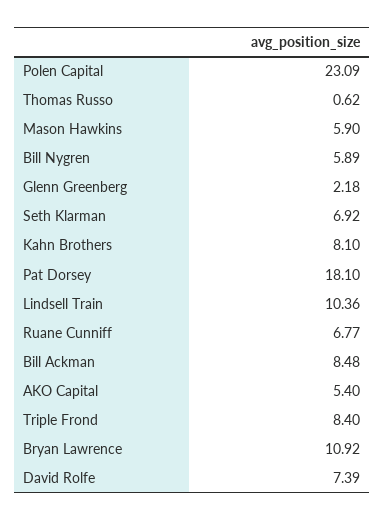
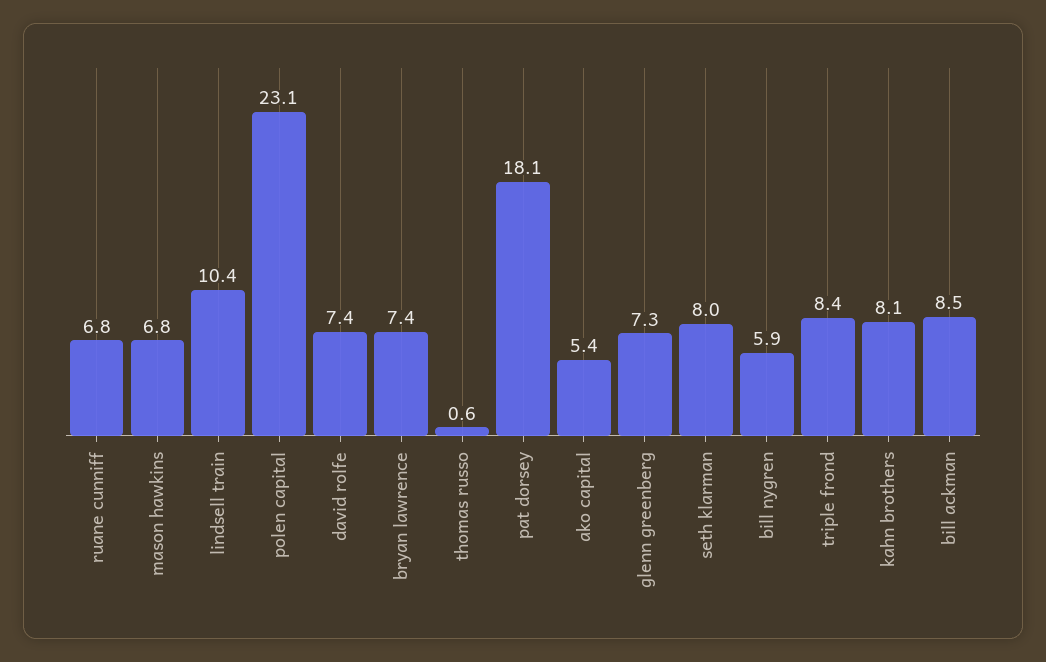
  {
    "Polen Capital": 23.09,
    "Thomas Russo": 0.62,
-   "Mason Hawkins": 5.9,
+   "Mason Hawkins": 6.8,
    "Bill Nygren": 5.89,
-   "Glenn Greenberg": 2.18,
+   "Glenn Greenberg": 7.3,
-   "Seth Klarman": 6.92,
+   "Seth Klarman": 8,
    "Kahn Brothers": 8.1,
    "Pat Dorsey": 18.1,
    "Lindsell Train": 10.36,
    "Ruane Cunniff": 6.77,
    "Bill Ackman": 8.48,
    "AKO Capital": 5.4,
    "Triple Frond": 8.4,
-   "Bryan Lawrence": 10.92,
+   "Bryan Lawrence": 7.4,
    "David Rolfe": 7.39
  }

